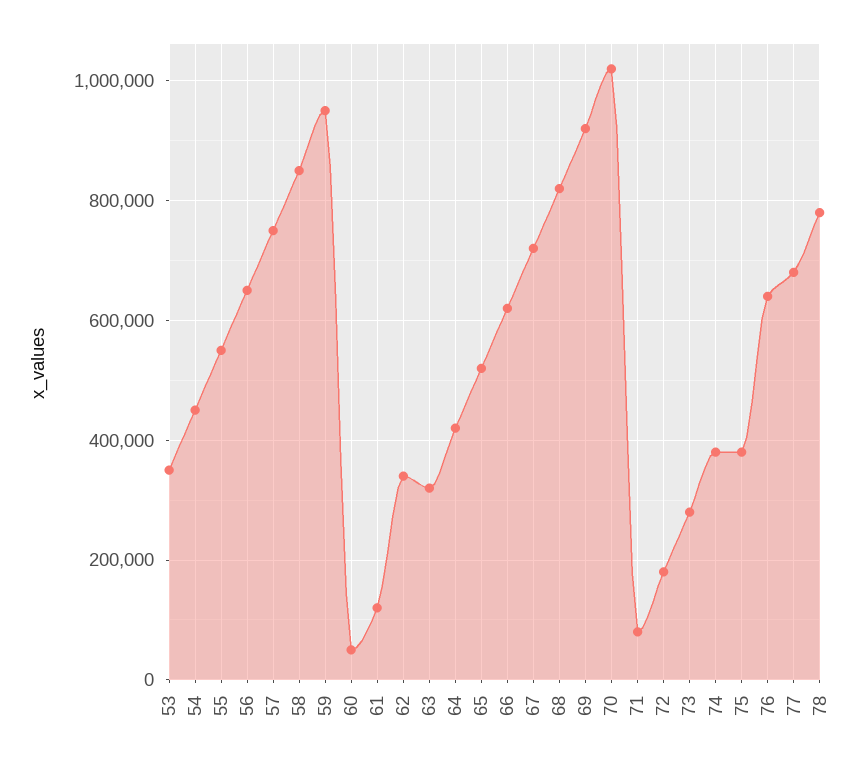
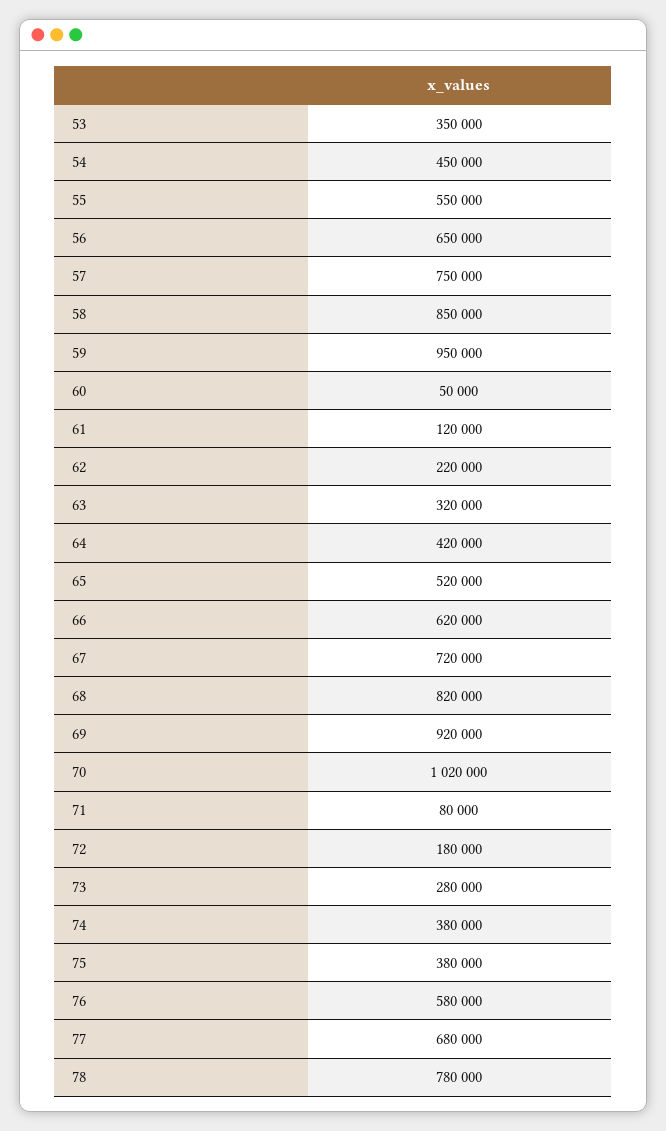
  {
    "53": 350000,
    "54": 450000,
    "55": 550000,
    "56": 650000,
    "57": 750000,
    "58": 850000,
    "59": 950000,
    "60": 50000,
    "61": 120000,
-   "62": 340000,
+   "62": 220000,
    "63": 320000,
    "64": 420000,
    "65": 520000,
    "66": 620000,
    "67": 720000,
    "68": 820000,
    "69": 920000,
    "70": 1020000,
    "71": 80000,
    "72": 180000,
    "73": 280000,
    "74": 380000,
    "75": 380000,
-   "76": 640000,
+   "76": 580000,
    "77": 680000,
    "78": 780000
  }

